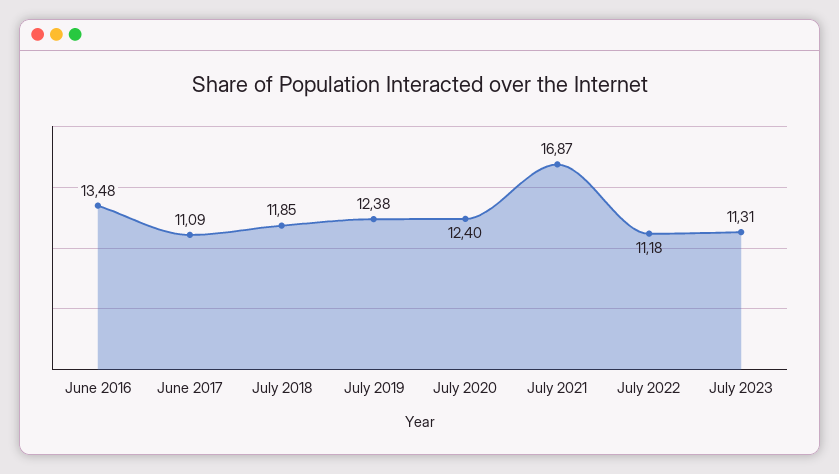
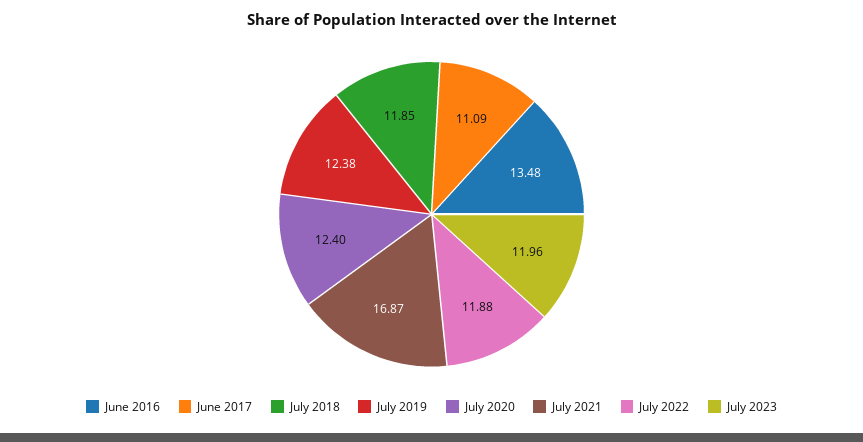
  {
    "June 2016": 13.48,
    "June 2017": 11.09,
    "July 2018": 11.85,
    "July 2019": 12.38,
    "July 2020": 12.4,
    "July 2021": 16.87,
-   "July 2022": 11.18,
+   "July 2022": 11.88,
-   "July 2023": 11.31
+   "July 2023": 11.96
  }

